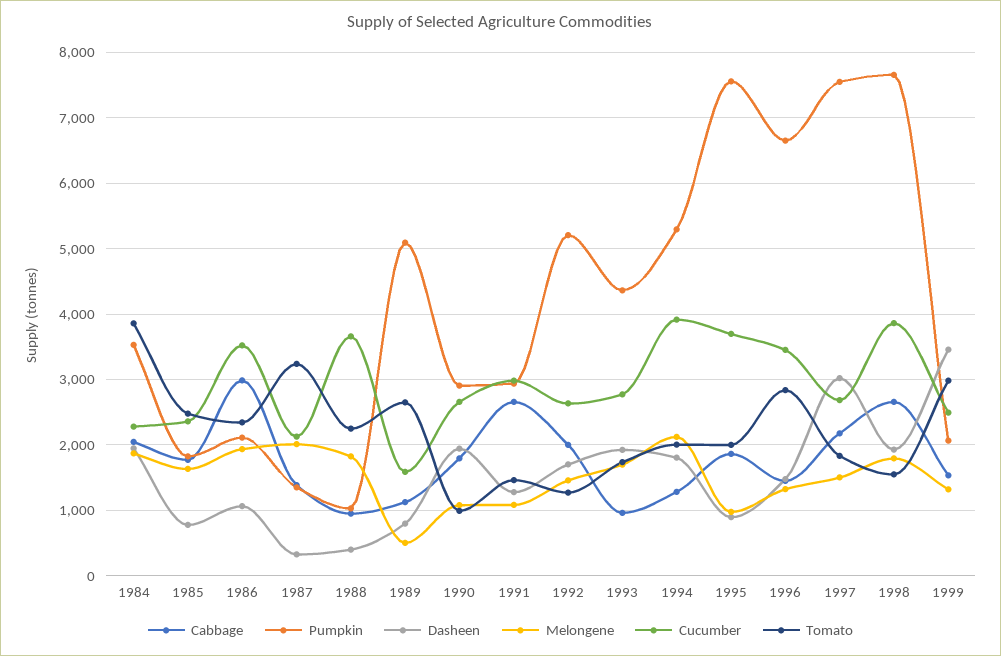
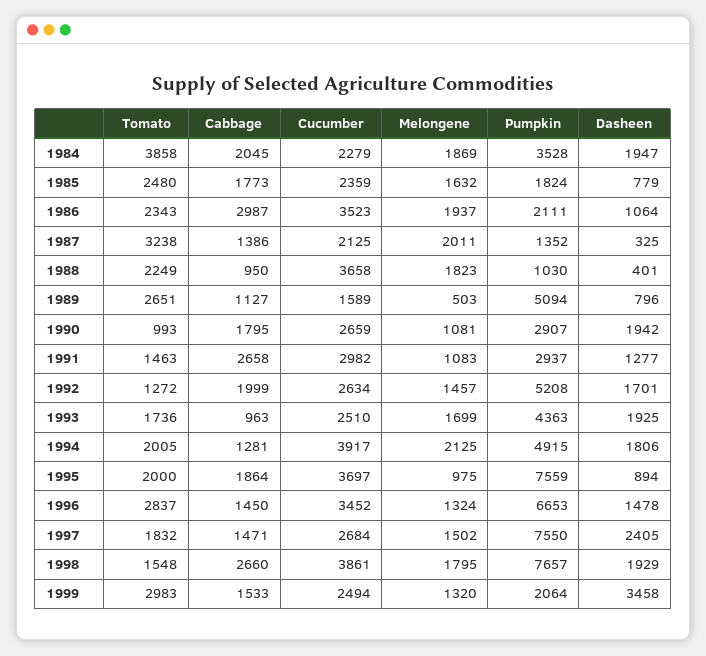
  {
    "Cabbage": {
      "1984": 2045,
      "1985": 1773,
      "1986": 2987,
      "1987": 1386,
      "1988": 950,
      "1989": 1127,
      "1990": 1795,
      "1991": 2658,
      "1992": 1999,
      "1993": 963,
      "1994": 1281,
      "1995": 1864,
      "1996": 1450,
-     "1997": 2200,
+     "1997": 1471,
      "1998": 2660,
      "1999": 1533
    },
    "Pumpkin": {
      "1984": 3528,
      "1985": 1824,
      "1986": 2111,
      "1987": 1352,
      "1988": 1030,
      "1989": 5094,
      "1990": 2907,
      "1991": 2937,
      "1992": 5208,
      "1993": 4363,
-     "1994": 5300,
+     "1994": 4915,
      "1995": 7559,
      "1996": 6653,
      "1997": 7550,
      "1998": 7657,
      "1999": 2064
    },
    "Dasheen": {
      "1984": 1947,
      "1985": 779,
      "1986": 1064,
      "1987": 325,
      "1988": 401,
      "1989": 796,
      "1990": 1942,
      "1991": 1277,
      "1992": 1701,
      "1993": 1925,
      "1994": 1806,
      "1995": 894,
      "1996": 1478,
-     "1997": 3000,
+     "1997": 2405,
      "1998": 1929,
      "1999": 3458
    },
    "Melongene": {
      "1984": 1869,
      "1985": 1632,
      "1986": 1937,
      "1987": 2011,
      "1988": 1823,
      "1989": 503,
      "1990": 1081,
      "1991": 1083,
      "1992": 1457,
      "1993": 1699,
      "1994": 2125,
      "1995": 975,
      "1996": 1324,
      "1997": 1502,
      "1998": 1795,
      "1999": 1320
    },
    "Cucumber": {
      "1984": 2279,
      "1985": 2359,
      "1986": 3523,
      "1987": 2125,
      "1988": 3658,
      "1989": 1589,
      "1990": 2659,
      "1991": 2982,
      "1992": 2634,
-     "1993": 2800,
+     "1993": 2510,
      "1994": 3917,
      "1995": 3697,
      "1996": 3452,
      "1997": 2684,
      "1998": 3861,
      "1999": 2494
    },
    "Tomato": {
      "1984": 3858,
      "1985": 2480,
      "1986": 2343,
      "1987": 3238,
      "1988": 2249,
      "1989": 2651,
      "1990": 993,
      "1991": 1463,
      "1992": 1272,
      "1993": 1736,
      "1994": 2005,
      "1995": 2000,
      "1996": 2837,
      "1997": 1832,
      "1998": 1548,
      "1999": 2983
    }
  }

